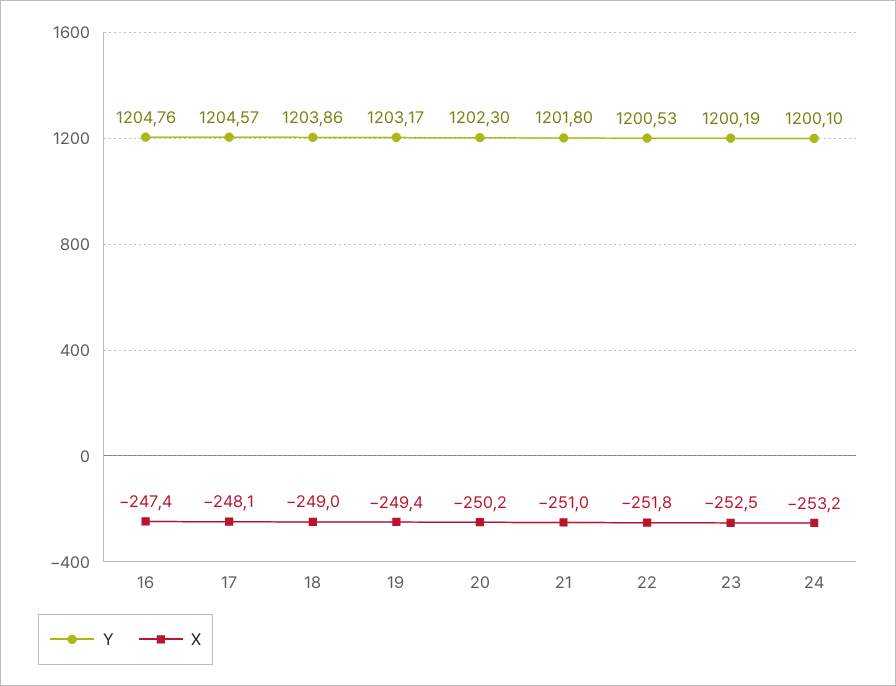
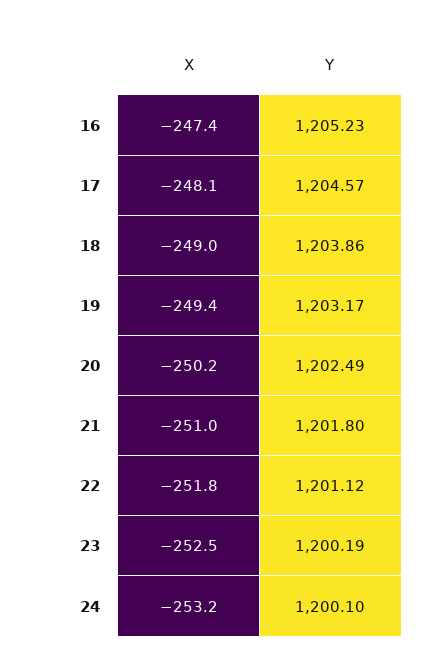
  {
    "Y": {
-     "16": 1204.76,
+     "16": 1205.23,
      "17": 1204.57,
      "18": 1203.86,
      "19": 1203.17,
-     "20": 1202.3,
+     "20": 1202.49,
      "21": 1201.8,
-     "22": 1200.53,
+     "22": 1201.12,
      "23": 1200.19,
      "24": 1200.1
    },
    "X": {
      "16": -247.4,
      "17": -248.1,
      "18": -249,
      "19": -249.4,
      "20": -250.2,
      "21": -251,
      "22": -251.8,
      "23": -252.5,
      "24": -253.2
    }
  }

